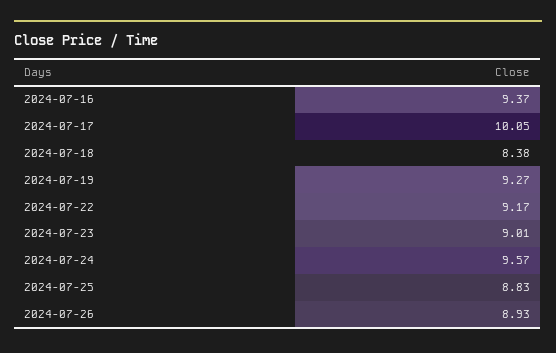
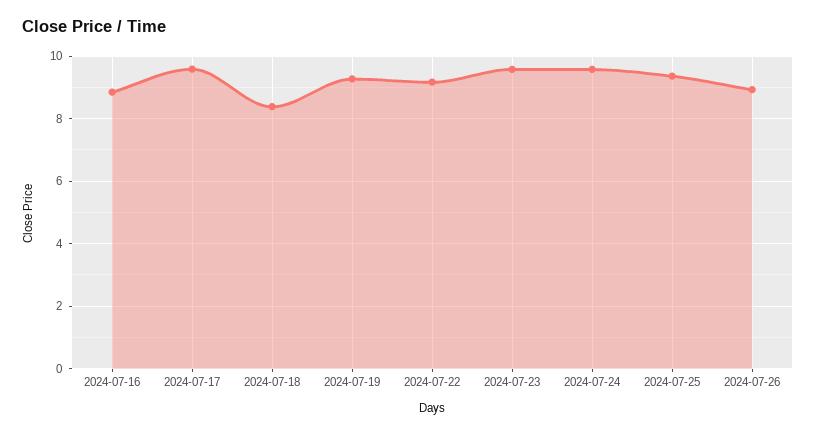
  {
-   "2024-07-16": 9.37,
+   "2024-07-16": 8.8,
-   "2024-07-17": 10.05,
+   "2024-07-17": 9.6,
    "2024-07-18": 8.38,
    "2024-07-19": 9.27,
    "2024-07-22": 9.17,
-   "2024-07-23": 9.01,
+   "2024-07-23": 9.6,
    "2024-07-24": 9.57,
-   "2024-07-25": 8.83,
+   "2024-07-25": 9.4,
    "2024-07-26": 8.93
  }

